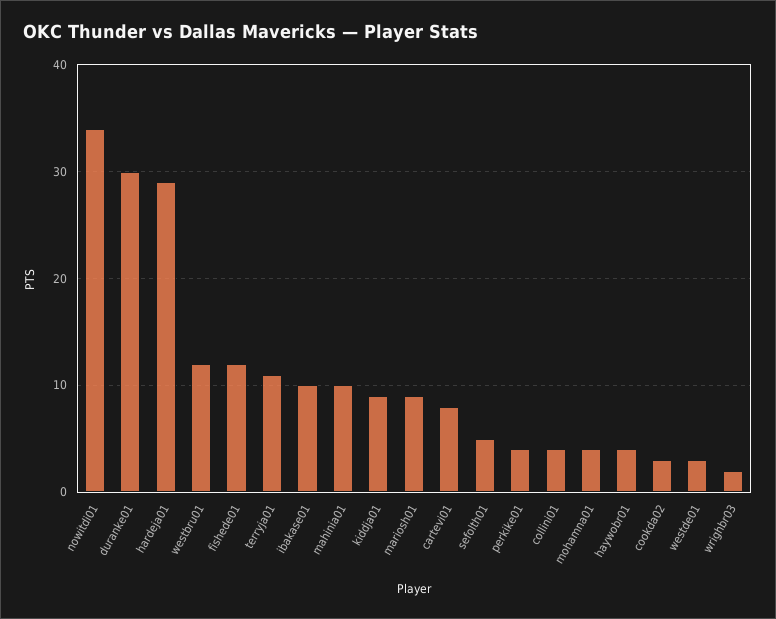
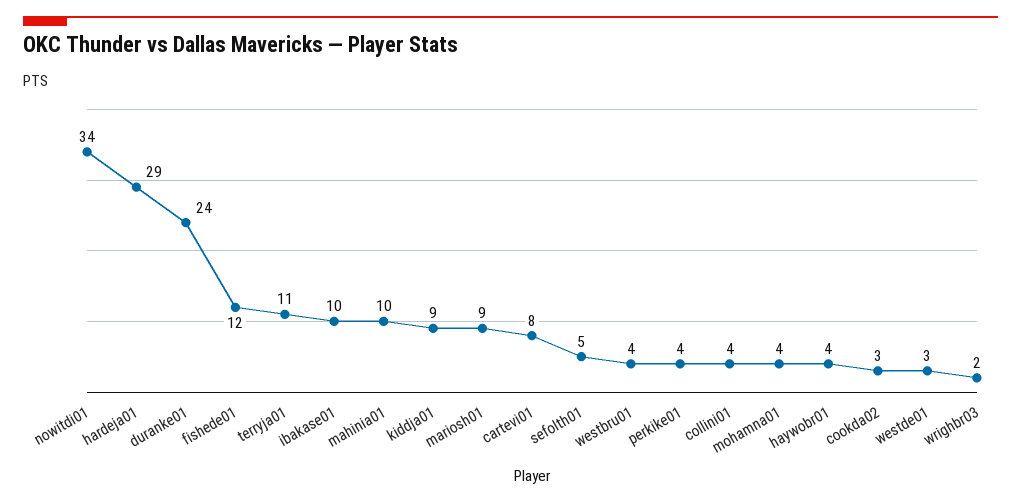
  {
    "nowitdi01": 34,
-   "duranke01": 30,
+   "duranke01": 24,
    "hardeja01": 29,
-   "westbru01": 12,
+   "westbru01": 4,
    "fishede01": 12,
    "terryja01": 11,
    "ibakase01": 10,
    "mahinia01": 10,
    "kiddja01": 9,
    "mariosh01": 9,
    "cartevi01": 8,
    "sefolth01": 5,
    "perkike01": 4,
    "collini01": 4,
    "mohamna01": 4,
    "haywobr01": 4,
    "cookda02": 3,
    "westde01": 3,
    "wrighbr03": 2
  }

